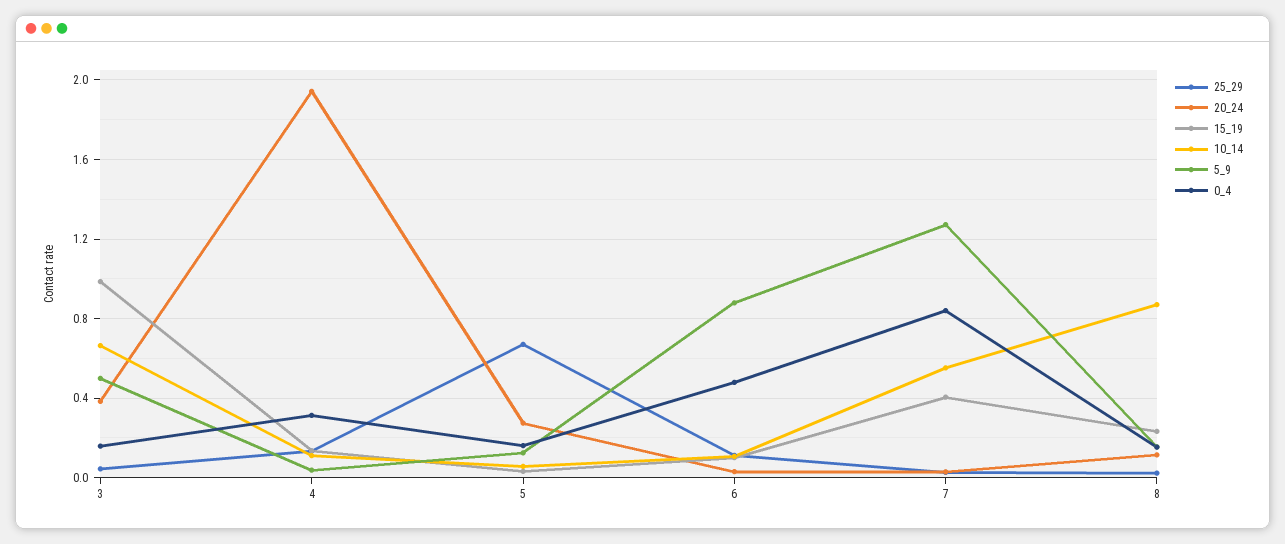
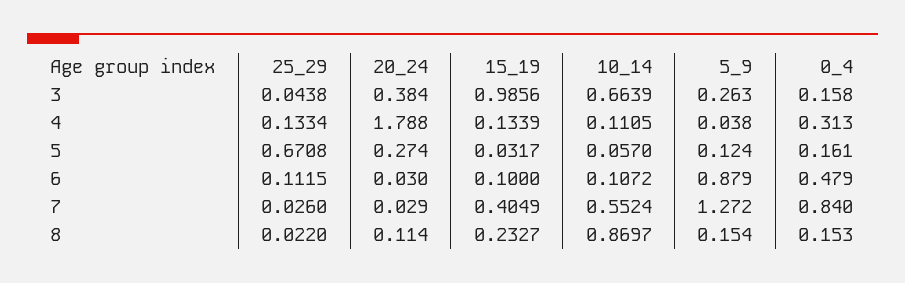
  {
    "25_29": {
      "3": 0.0438,
      "4": 0.1334,
      "5": 0.6708,
      "6": 0.1115,
      "7": 0.026,
      "8": 0.022
    },
    "20_24": {
      "3": 0.384,
-     "4": 1.95,
+     "4": 1.788,
      "5": 0.274,
      "6": 0.03,
      "7": 0.029,
      "8": 0.114
    },
    "15_19": {
      "3": 0.9856,
      "4": 0.1339,
      "5": 0.0317,
      "6": 0.1,
      "7": 0.4049,
      "8": 0.2327
    },
    "10_14": {
      "3": 0.6639,
      "4": 0.1105,
      "5": 0.057,
      "6": 0.1072,
      "7": 0.5524,
      "8": 0.8697
    },
    "5_9": {
-     "3": 0.5,
+     "3": 0.263,
      "4": 0.038,
      "5": 0.124,
      "6": 0.879,
      "7": 1.272,
      "8": 0.154
    },
    "0_4": {
      "3": 0.158,
      "4": 0.313,
      "5": 0.161,
      "6": 0.479,
      "7": 0.84,
      "8": 0.153
    }
  }

